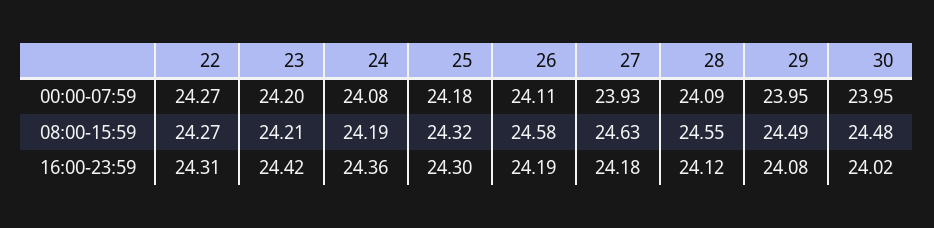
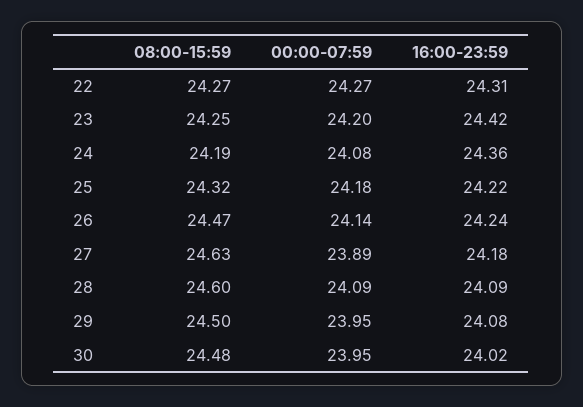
  {
    "22": {
      "00:00-07:59": 24.27,
      "08:00-15:59": 24.27,
      "16:00-23:59": 24.31
    },
    "23": {
      "00:00-07:59": 24.2,
-     "08:00-15:59": 24.21,
+     "08:00-15:59": 24.25,
      "16:00-23:59": 24.42
    },
    "24": {
      "00:00-07:59": 24.08,
      "08:00-15:59": 24.19,
      "16:00-23:59": 24.36
    },
    "25": {
      "00:00-07:59": 24.18,
      "08:00-15:59": 24.32,
-     "16:00-23:59": 24.3
+     "16:00-23:59": 24.22
    },
    "26": {
-     "00:00-07:59": 24.11,
+     "00:00-07:59": 24.14,
-     "08:00-15:59": 24.58,
+     "08:00-15:59": 24.47,
-     "16:00-23:59": 24.19
+     "16:00-23:59": 24.24
    },
    "27": {
-     "00:00-07:59": 23.93,
+     "00:00-07:59": 23.89,
      "08:00-15:59": 24.63,
      "16:00-23:59": 24.18
    },
    "28": {
      "00:00-07:59": 24.09,
-     "08:00-15:59": 24.55,
+     "08:00-15:59": 24.6,
-     "16:00-23:59": 24.12
+     "16:00-23:59": 24.09
    },
    "29": {
      "00:00-07:59": 23.95,
-     "08:00-15:59": 24.49,
+     "08:00-15:59": 24.5,
      "16:00-23:59": 24.08
    },
    "30": {
      "00:00-07:59": 23.95,
      "08:00-15:59": 24.48,
      "16:00-23:59": 24.02
    }
  }

